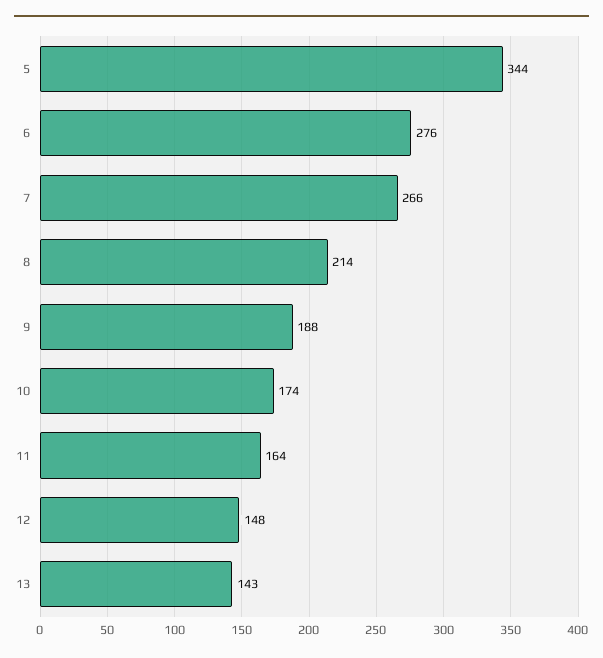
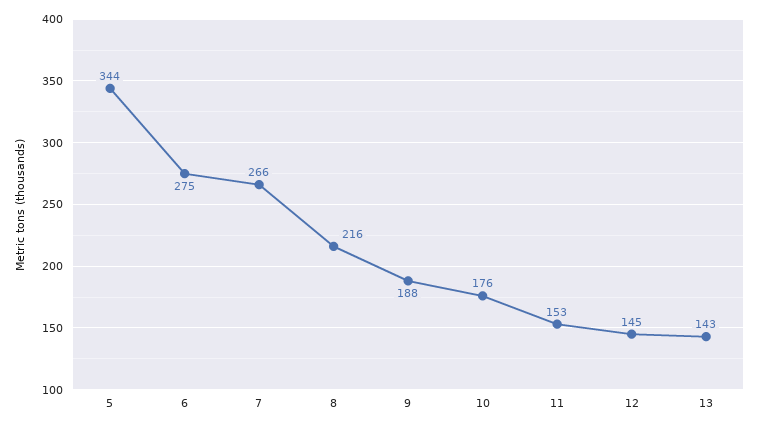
  {
    "5": 344,
-   "6": 276,
+   "6": 275,
    "7": 266,
-   "8": 214,
+   "8": 216,
    "9": 188,
-   "10": 174,
+   "10": 176,
-   "11": 164,
+   "11": 153,
-   "12": 148,
+   "12": 145,
    "13": 143
  }

